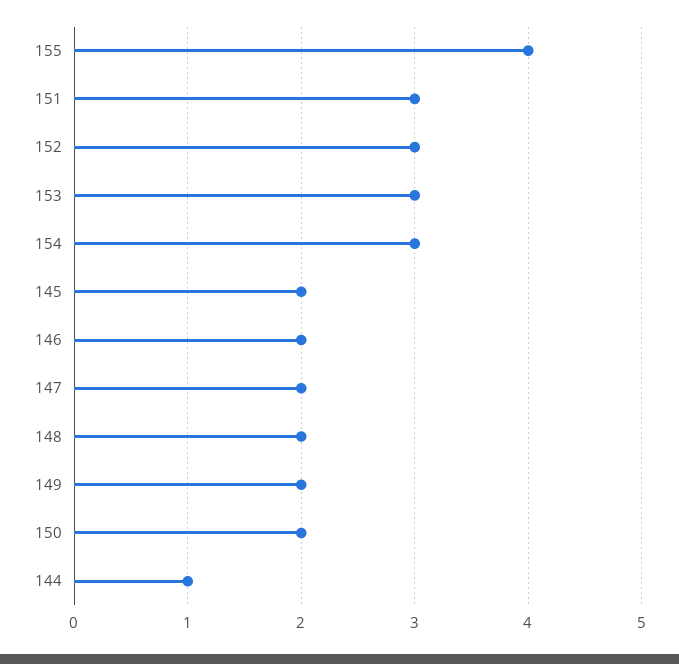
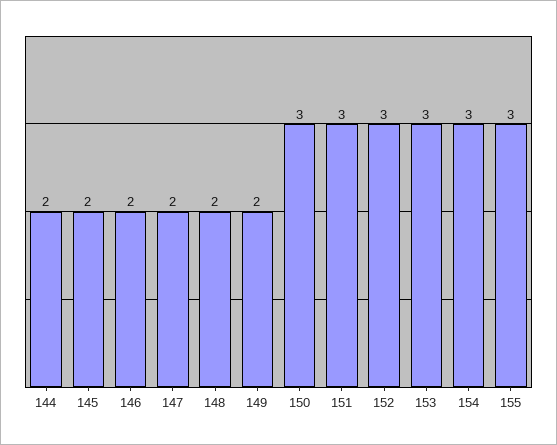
  {
-   "155": 4,
+   "155": 3,
    "151": 3,
    "152": 3,
    "153": 3,
    "154": 3,
    "145": 2,
    "146": 2,
    "147": 2,
    "148": 2,
    "149": 2,
-   "150": 2,
+   "150": 3,
-   "144": 1
+   "144": 2
  }

